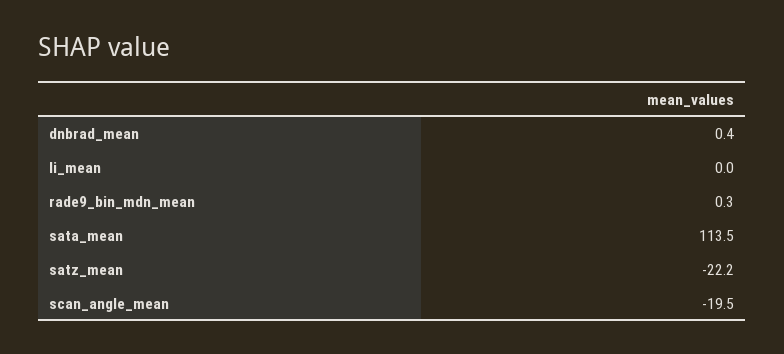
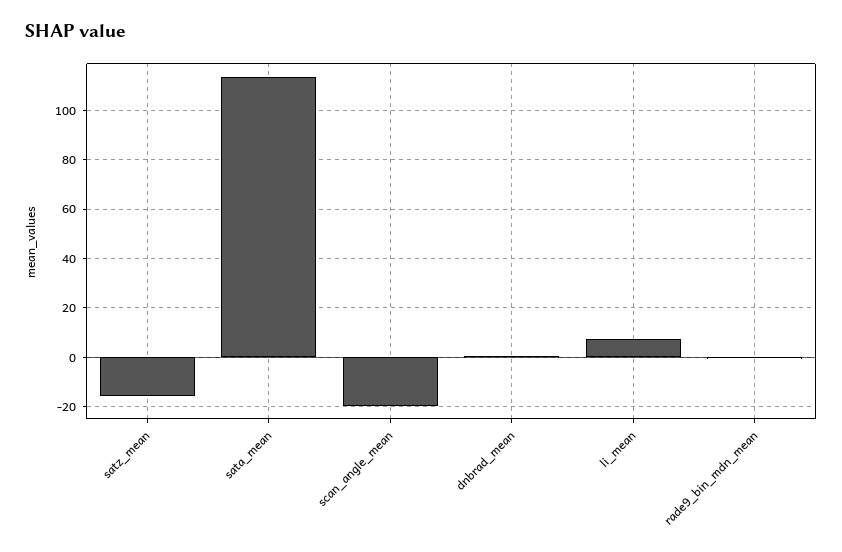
  {
    "dnbrad_mean": 0.4,
-   "li_mean": 0,
+   "li_mean": 7.5,
    "rade9_bin_mdn_mean": 0.3,
    "sata_mean": 113.5,
-   "satz_mean": -22.2,
+   "satz_mean": -15,
    "scan_angle_mean": -19.5
  }

